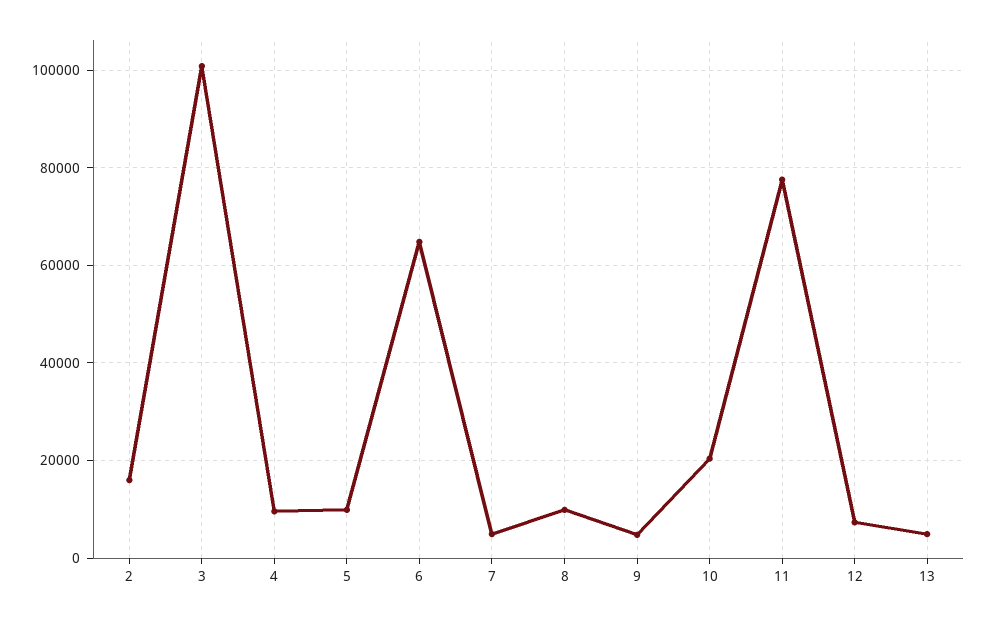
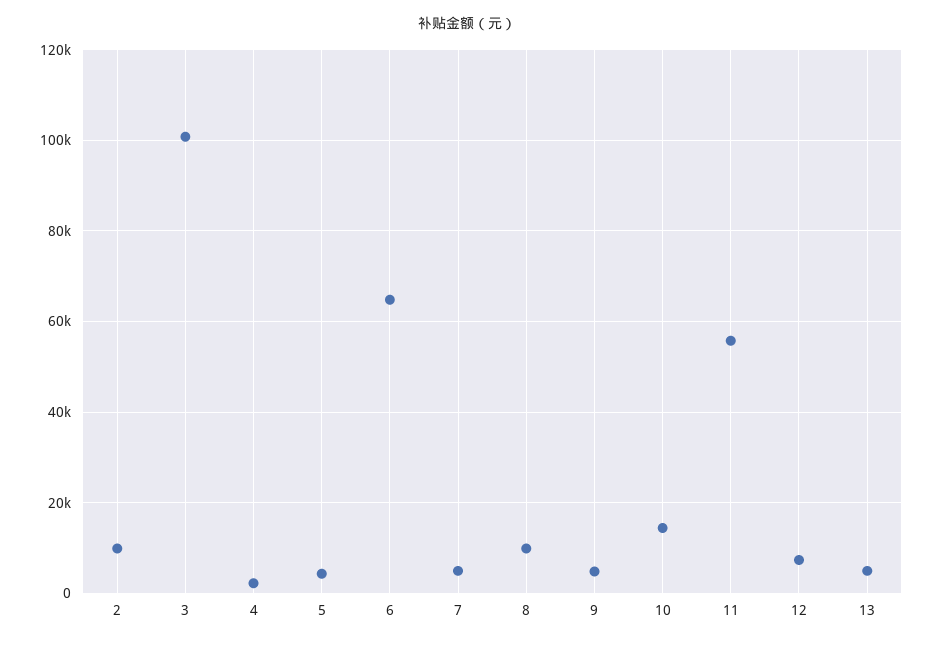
  {
-   "2": 16000,
+   "2": 10000,
    "3": 100000,
-   "4": 10000,
+   "4": 2000,
-   "5": 10000,
+   "5": 4000,
    "6": 64000,
    "7": 4000,
    "8": 10000,
    "9": 4000,
-   "10": 20000,
+   "10": 14000,
-   "11": 78000,
+   "11": 56000,
    "12": 8000,
    "13": 4000
  }

